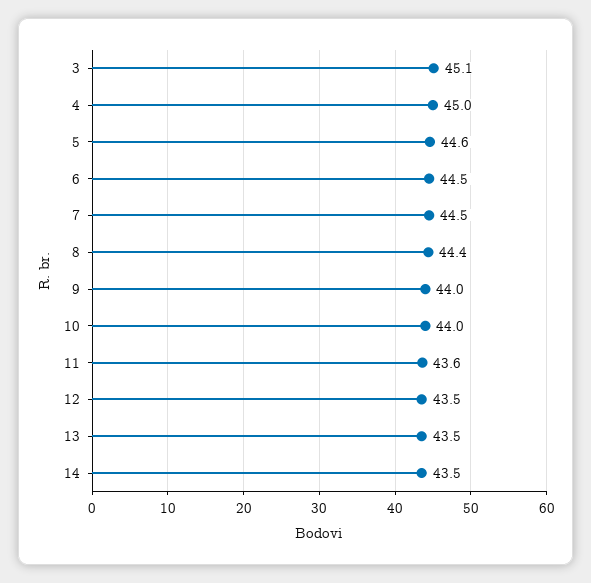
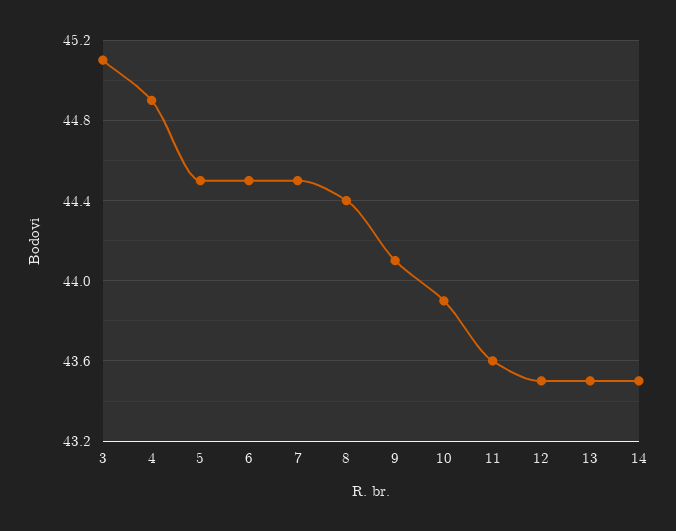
  {
    "3": 45.1,
-   "4": 45,
+   "4": 44.9,
-   "5": 44.6,
+   "5": 44.5,
    "6": 44.5,
    "7": 44.5,
    "8": 44.4,
-   "9": 44,
+   "9": 44.1,
-   "10": 44,
+   "10": 43.9,
    "11": 43.6,
    "12": 43.5,
    "13": 43.5,
    "14": 43.5
  }

